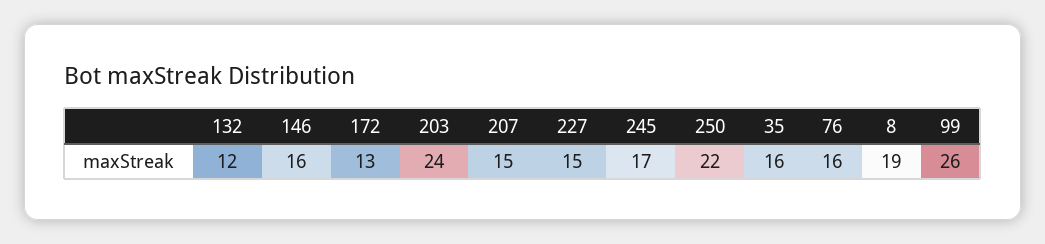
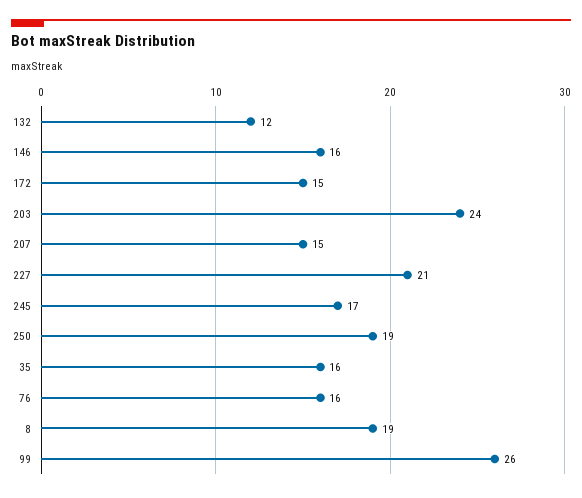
  {
    "132": 12,
    "146": 16,
-   "172": 13,
+   "172": 15,
    "203": 24,
    "207": 15,
-   "227": 15,
+   "227": 21,
    "245": 17,
-   "250": 22,
+   "250": 19,
    "35": 16,
    "76": 16,
    "8": 19,
    "99": 26
  }

